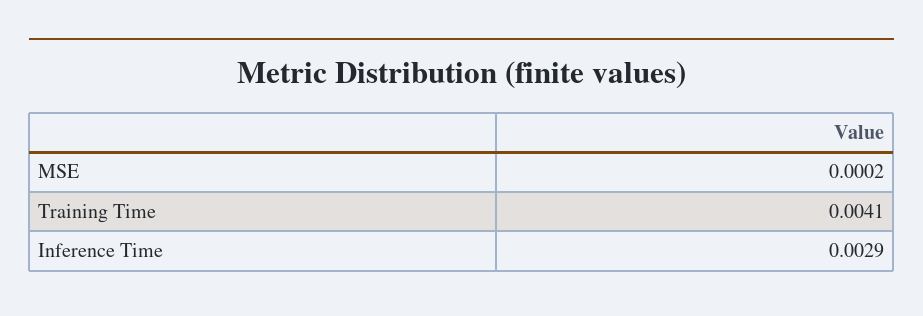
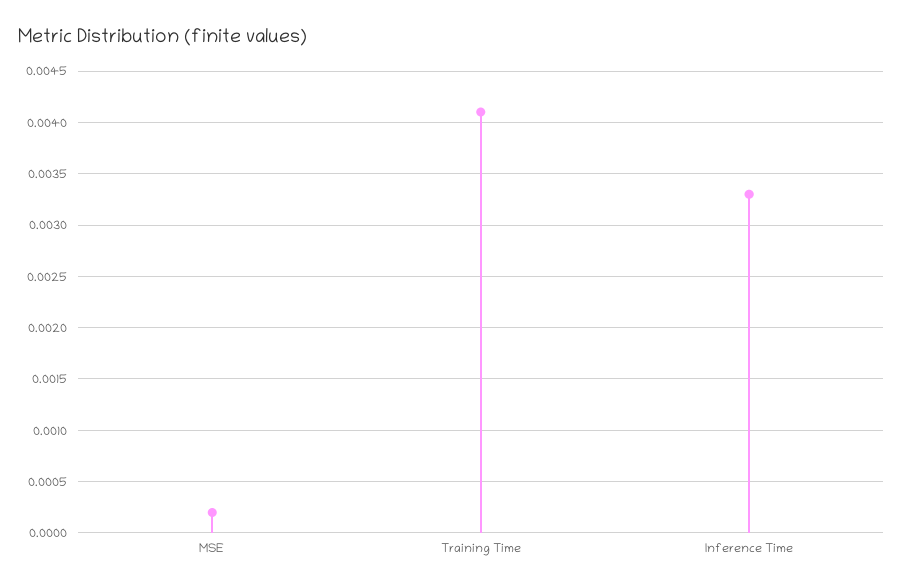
  {
    "MSE": 0.0002,
    "Training Time": 0.0041,
-   "Inference Time": 0.0029
+   "Inference Time": 0.0033
  }

